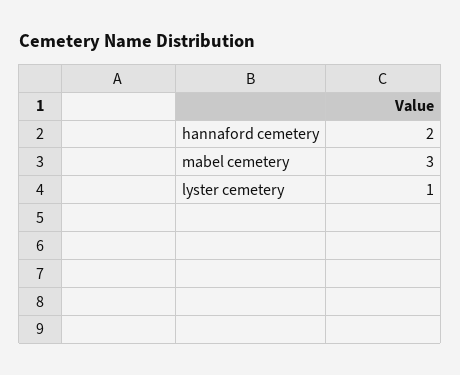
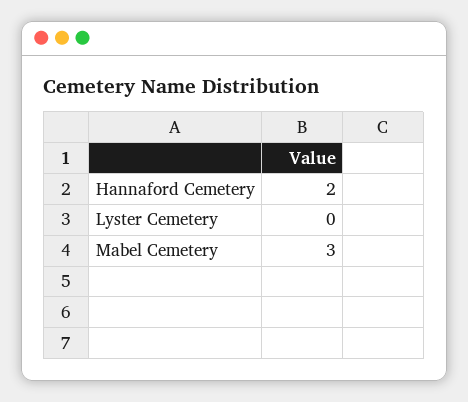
  {
    "hannaford cemetery": 2,
    "mabel cemetery": 3,
-   "lyster cemetery": 1
+   "lyster cemetery": 0
  }

